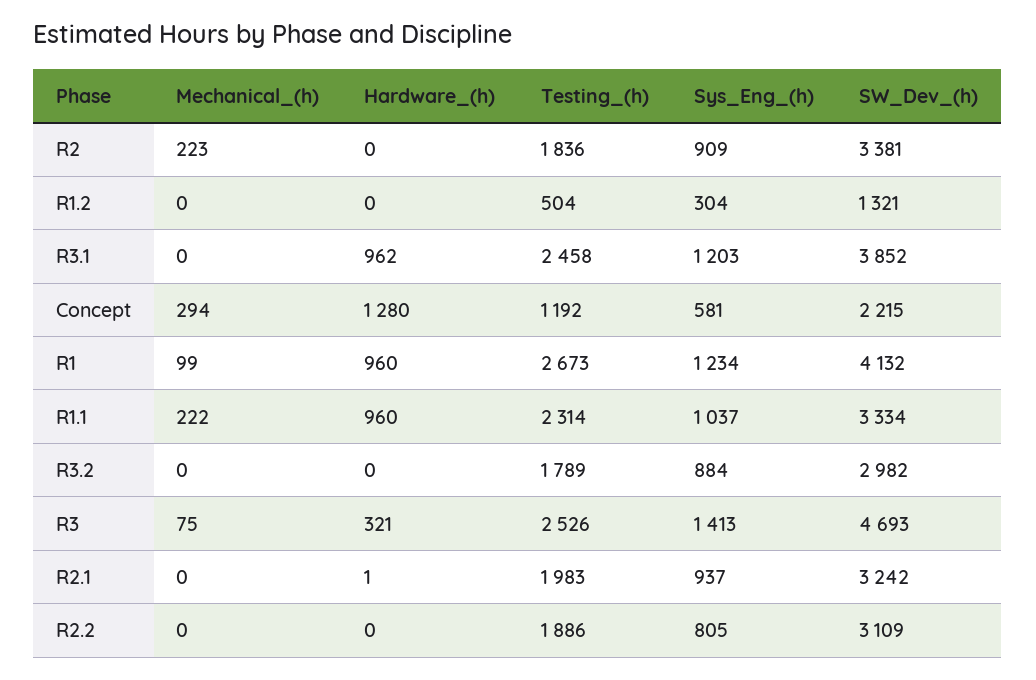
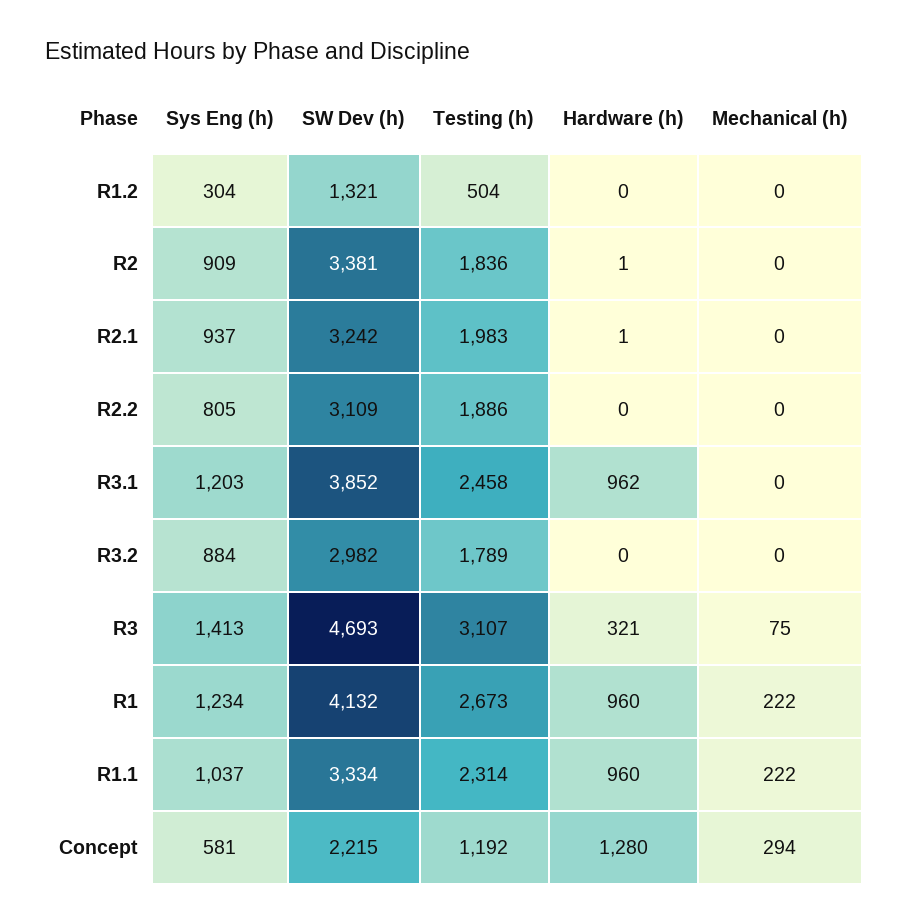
  {
    "Mechanical_(h)": {
-     "R2": 223,
+     "R2": 0,
      "R1.2": 0,
      "R3.1": 0,
      "Concept": 294,
-     "R1": 99,
+     "R1": 222,
      "R1.1": 222,
      "R3.2": 0,
      "R3": 75,
      "R2.1": 0,
      "R2.2": 0
    },
    "Hardware_(h)": {
-     "R2": 0,
+     "R2": 1,
      "R1.2": 0,
      "R3.1": 962,
      "Concept": 1280,
      "R1": 960,
      "R1.1": 960,
      "R3.2": 0,
      "R3": 321,
      "R2.1": 1,
      "R2.2": 0
    },
    "Testing_(h)": {
      "R2": 1836,
      "R1.2": 504,
      "R3.1": 2458,
      "Concept": 1192,
      "R1": 2673,
      "R1.1": 2314,
      "R3.2": 1789,
-     "R3": 2526,
+     "R3": 3107,
      "R2.1": 1983,
      "R2.2": 1886
    },
    "Sys_Eng_(h)": {
      "R2": 909,
      "R1.2": 304,
      "R3.1": 1203,
      "Concept": 581,
      "R1": 1234,
      "R1.1": 1037,
      "R3.2": 884,
      "R3": 1413,
      "R2.1": 937,
      "R2.2": 805
    },
    "SW_Dev_(h)": {
      "R2": 3381,
      "R1.2": 1321,
      "R3.1": 3852,
      "Concept": 2215,
      "R1": 4132,
      "R1.1": 3334,
      "R3.2": 2982,
      "R3": 4693,
      "R2.1": 3242,
      "R2.2": 3109
    }
  }

